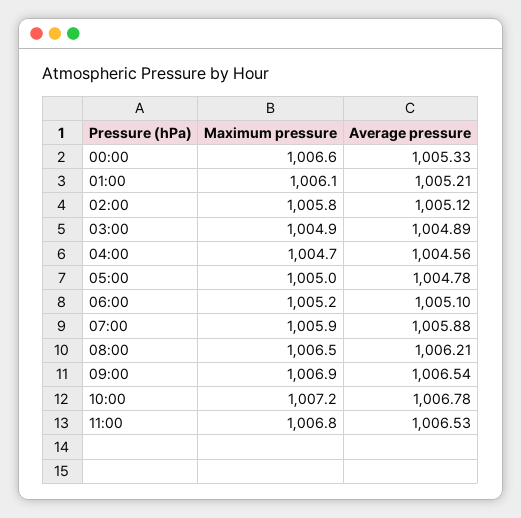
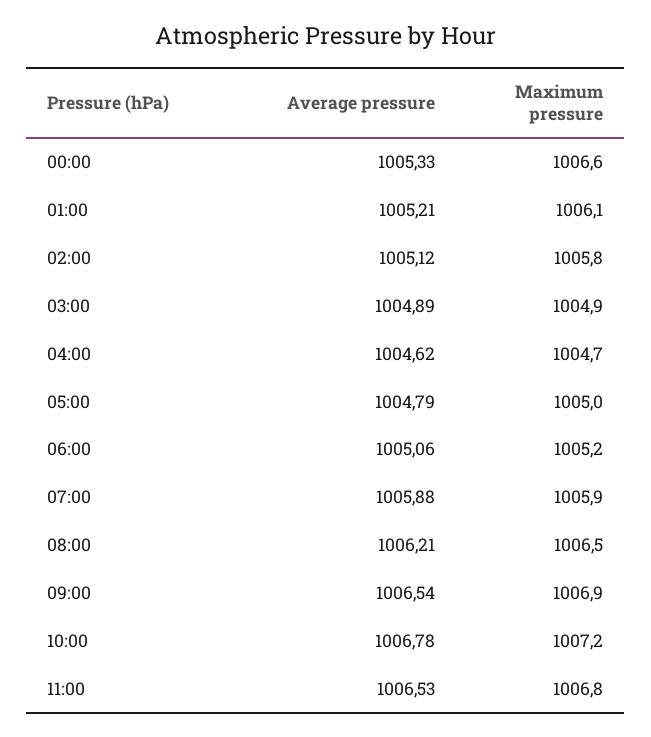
  {
    "Maximum pressure": {
      "00:00": 1006.6,
      "01:00": 1006.1,
      "02:00": 1005.8,
      "03:00": 1004.9,
      "04:00": 1004.7,
      "05:00": 1005,
      "06:00": 1005.2,
      "07:00": 1005.9,
      "08:00": 1006.5,
      "09:00": 1006.9,
      "10:00": 1007.2,
      "11:00": 1006.8
    },
    "Average pressure": {
      "00:00": 1005.33,
      "01:00": 1005.21,
      "02:00": 1005.12,
      "03:00": 1004.89,
-     "04:00": 1004.56,
+     "04:00": 1004.62,
-     "05:00": 1004.78,
+     "05:00": 1004.79,
-     "06:00": 1005.1,
+     "06:00": 1005.06,
      "07:00": 1005.88,
      "08:00": 1006.21,
      "09:00": 1006.54,
      "10:00": 1006.78,
      "11:00": 1006.53
    }
  }

